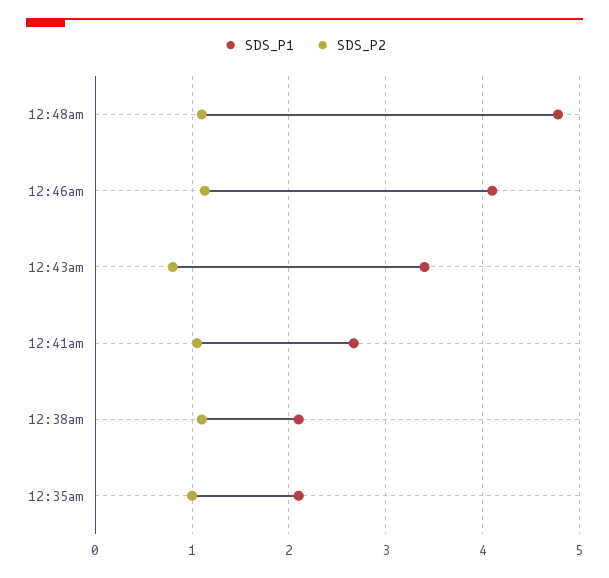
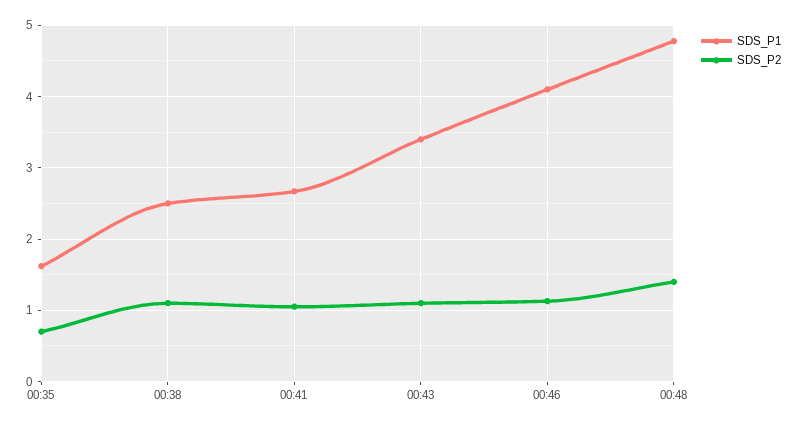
  {
    "SDS_P1": {
      "12:48am": 4.8,
      "12:46am": 4.1,
      "12:43am": 3.4,
      "12:41am": 2.7,
-     "12:38am": 2.1,
+     "12:38am": 2.5,
-     "12:35am": 2.1
+     "12:35am": 1.6
    },
    "SDS_P2": {
-     "12:48am": 1.1,
+     "12:48am": 1.4,
      "12:46am": 1.1,
-     "12:43am": 0.8,
+     "12:43am": 1.1,
      "12:41am": 1.1,
      "12:38am": 1.1,
-     "12:35am": 1
+     "12:35am": 0.7
    }
  }

